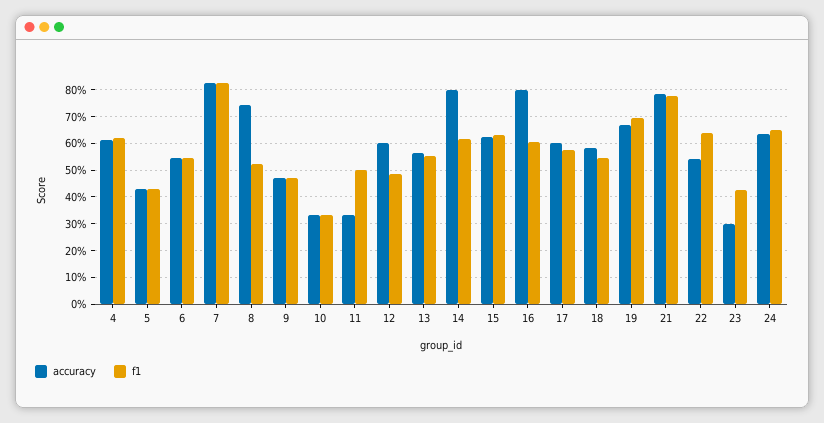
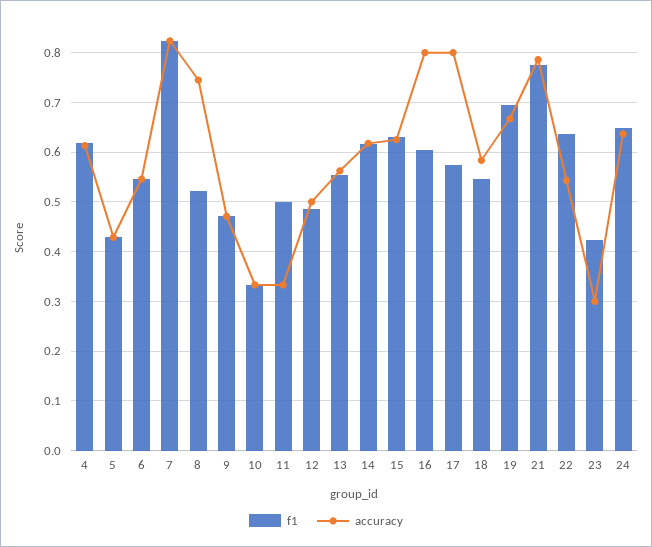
  {
    "accuracy": {
      "4": 0.62,
      "5": 0.42,
      "6": 0.54,
      "7": 0.82,
      "8": 0.74,
      "9": 0.48,
      "10": 0.34,
      "11": 0.34,
-     "12": 0.6,
+     "12": 0.5,
      "13": 0.56,
-     "14": 0.8,
+     "14": 0.62,
      "15": 0.62,
      "16": 0.8,
-     "17": 0.6,
+     "17": 0.8,
      "18": 0.58,
      "19": 0.66,
      "21": 0.78,
      "22": 0.54,
      "23": 0.3,
      "24": 0.64
    },
    "f1": {
      "4": 0.62,
      "5": 0.42,
      "6": 0.54,
      "7": 0.82,
      "8": 0.52,
      "9": 0.48,
      "10": 0.34,
      "11": 0.5,
      "12": 0.48,
      "13": 0.56,
      "14": 0.62,
      "15": 0.64,
      "16": 0.6,
      "17": 0.58,
      "18": 0.54,
      "19": 0.7,
      "21": 0.78,
      "22": 0.64,
      "23": 0.42,
      "24": 0.64
    }
  }

